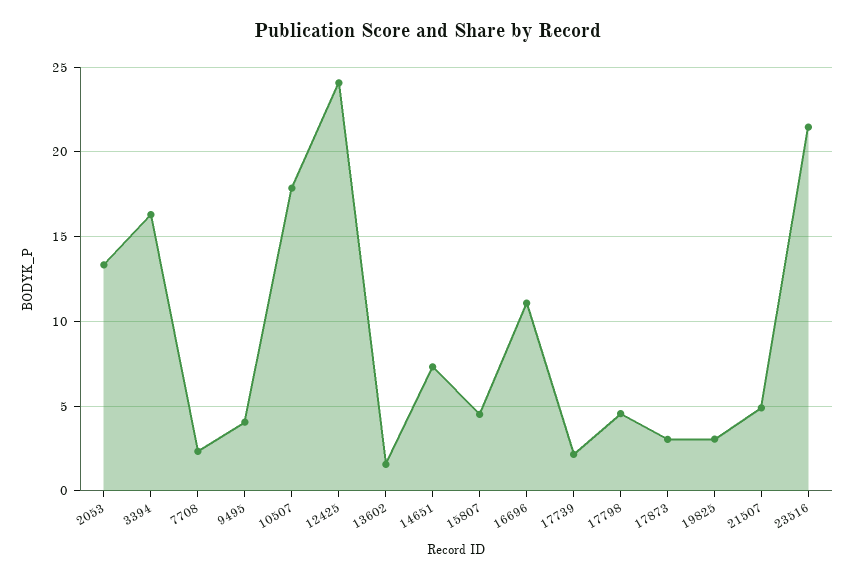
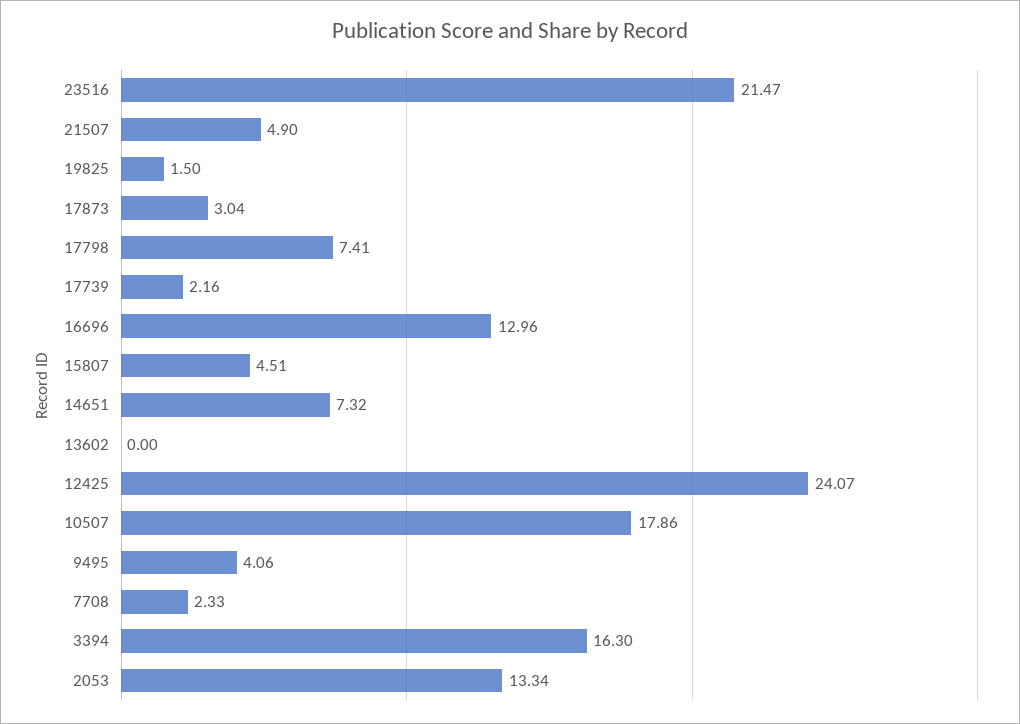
  {
    "2053": 13.34,
    "3394": 16.3,
    "7708": 2.33,
    "9495": 4.06,
    "10507": 17.86,
    "12425": 24.07,
-   "13602": 1.5,
+   "13602": 0,
    "14651": 7.32,
    "15807": 4.51,
-   "16696": 11,
+   "16696": 12.96,
    "17739": 2.16,
-   "17798": 4.5,
+   "17798": 7.41,
    "17873": 3.04,
-   "19825": 3,
+   "19825": 1.5,
    "21507": 4.9,
    "23516": 21.47
  }

